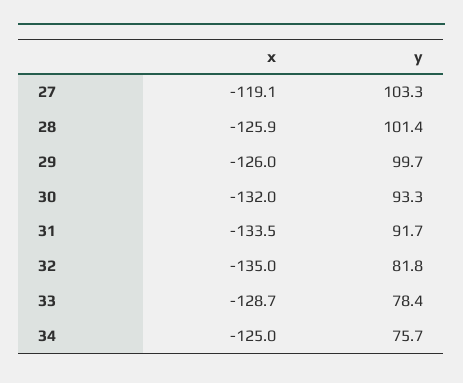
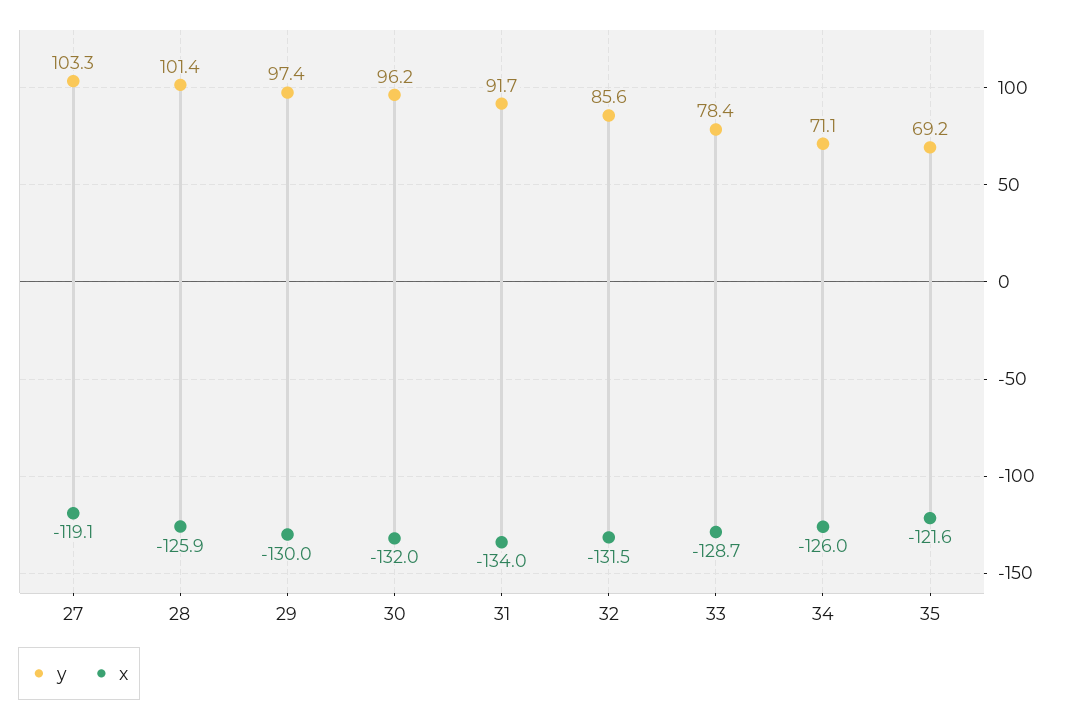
  {
    "x": {
      "27": -119.1,
      "28": -125.9,
-     "29": -126,
+     "29": -130,
      "30": -132,
-     "31": -133.5,
+     "31": -134,
-     "32": -135,
+     "32": -131.5,
      "33": -128.7,
-     "34": -125
+     "34": -126,
+     "35": -121.6
    },
    "y": {
      "27": 103.3,
      "28": 101.4,
-     "29": 99.7,
+     "29": 97.4,
-     "30": 93.3,
+     "30": 96.2,
      "31": 91.7,
-     "32": 81.8,
+     "32": 85.6,
      "33": 78.4,
-     "34": 75.7
+     "34": 71.1,
+     "35": 69.2
    }
  }

